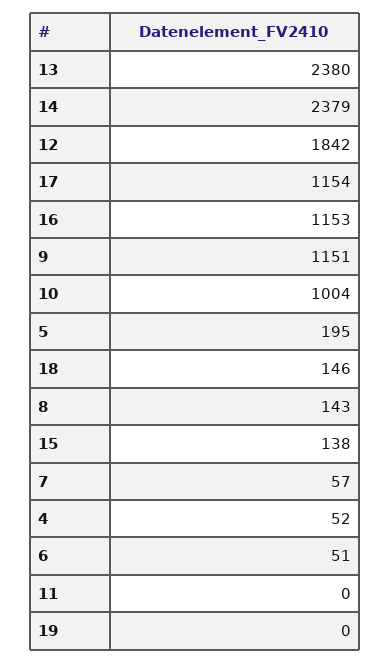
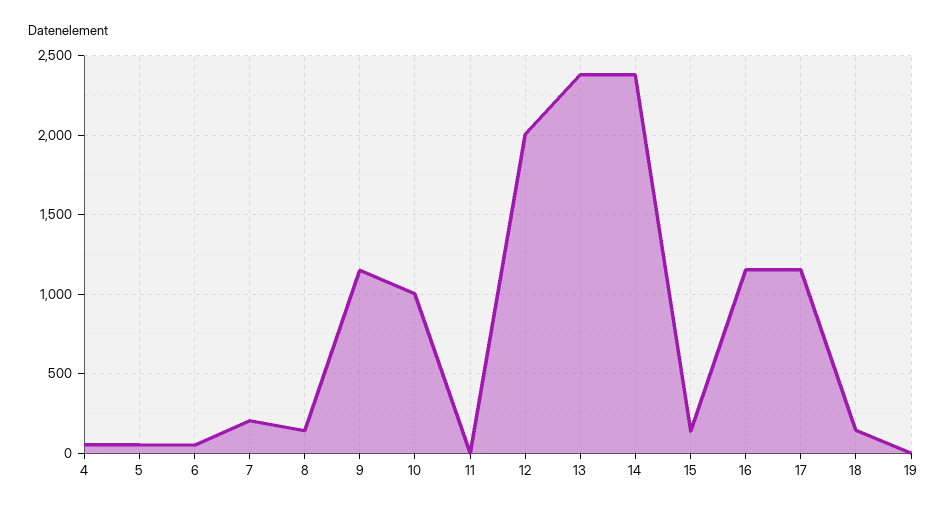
  {
    "13": 2380,
    "14": 2379,
-   "12": 1842,
+   "12": 2000,
    "17": 1154,
    "16": 1153,
    "9": 1151,
    "10": 1004,
-   "5": 195,
+   "5": 50,
    "18": 146,
    "8": 143,
    "15": 138,
-   "7": 57,
+   "7": 200,
    "4": 52,
    "6": 51,
    "11": 0,
    "19": 0
  }

